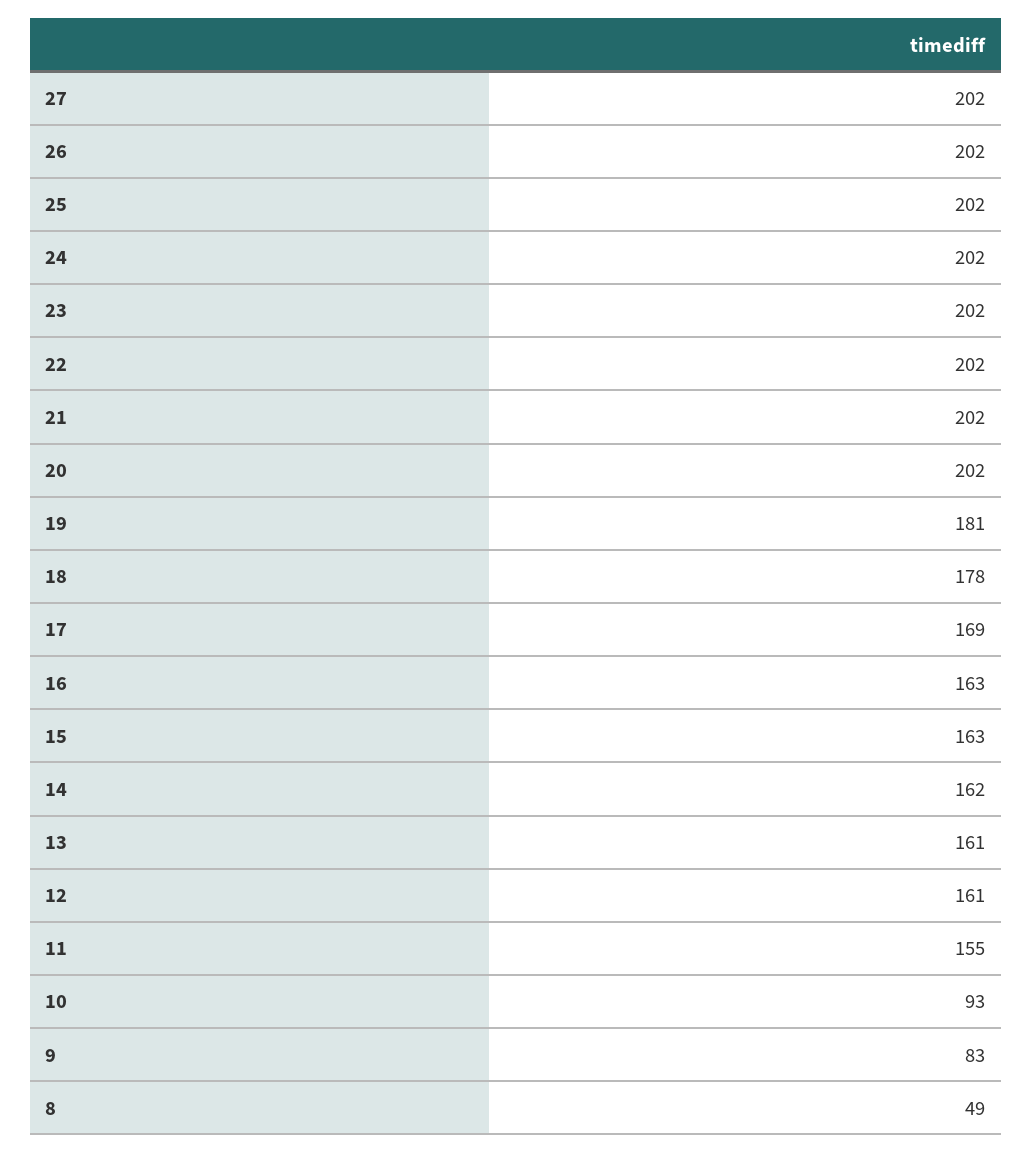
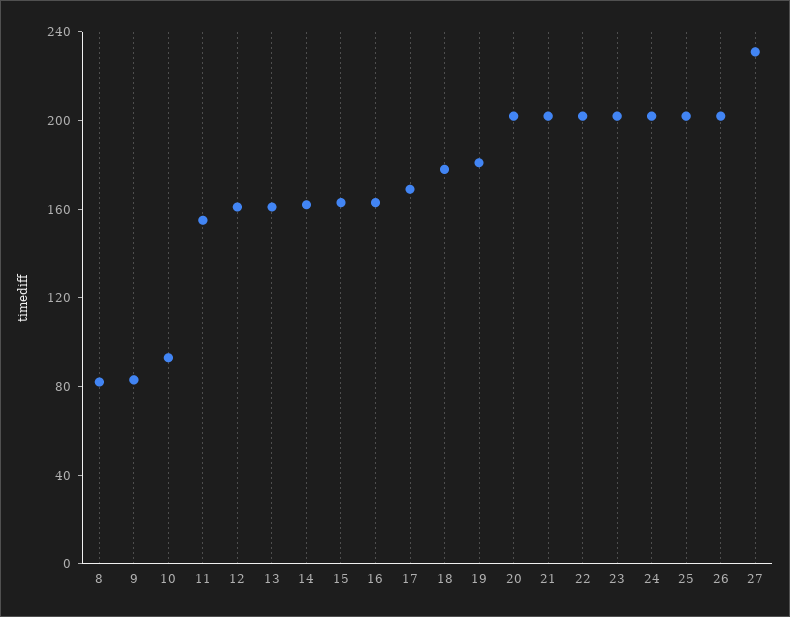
  {
-   "27": 202,
+   "27": 230,
    "26": 202,
    "25": 202,
    "24": 202,
    "23": 202,
    "22": 202,
    "21": 202,
    "20": 202,
    "19": 181,
    "18": 178,
    "17": 169,
    "16": 163,
    "15": 163,
    "14": 162,
    "13": 161,
    "12": 161,
    "11": 155,
    "10": 93,
    "9": 83,
-   "8": 49
+   "8": 80
  }

